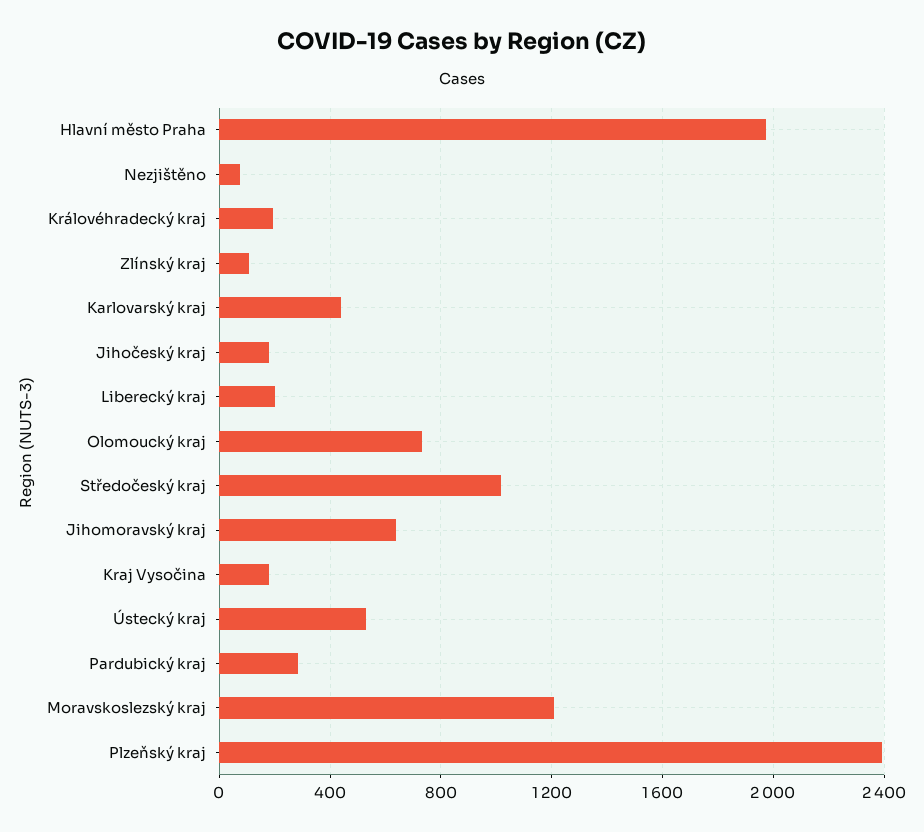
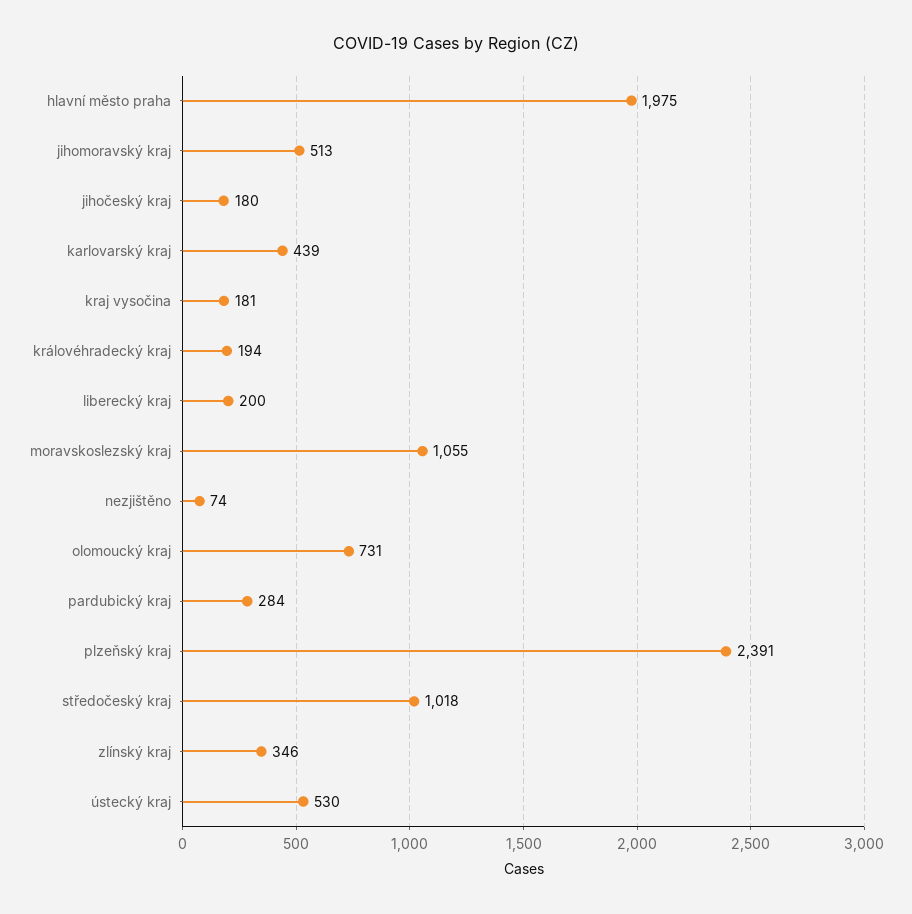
  {
    "Hlavní město Praha": 1975,
    "Nezjištěno": 74,
    "Královéhradecký kraj": 194,
-   "Zlínský kraj": 100,
+   "Zlínský kraj": 346,
    "Karlovarský kraj": 439,
    "Jihočeský kraj": 180,
    "Liberecký kraj": 200,
    "Olomoucký kraj": 731,
    "Středočeský kraj": 1018,
-   "Jihomoravský kraj": 650,
+   "Jihomoravský kraj": 513,
    "Kraj Vysočina": 181,
    "Ústecký kraj": 530,
    "Pardubický kraj": 284,
-   "Moravskoslezský kraj": 1200,
+   "Moravskoslezský kraj": 1055,
    "Plzeňský kraj": 2391
  }

